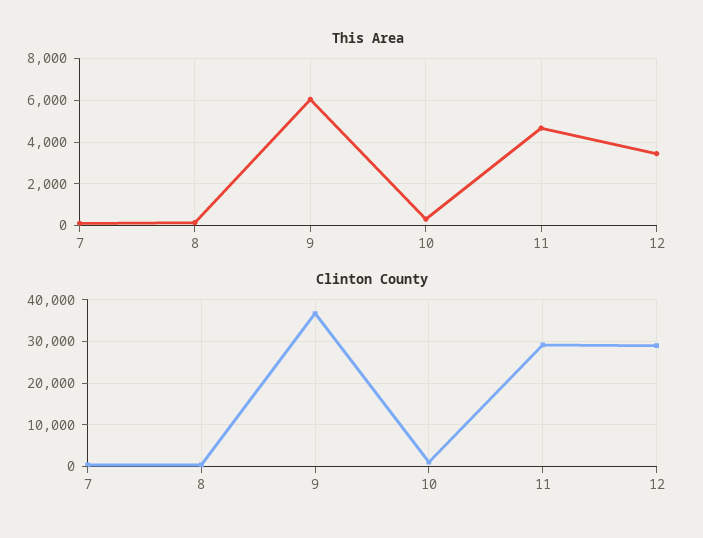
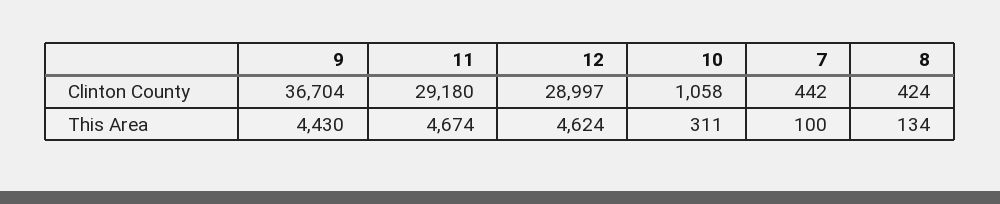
  {
    "This Area": {
      "7": 100,
      "8": 134,
-     "9": 6000,
+     "9": 4430,
      "10": 311,
      "11": 4674,
-     "12": 3500
+     "12": 4624
    },
    "Clinton County": {
      "7": 442,
      "8": 424,
      "9": 36704,
      "10": 1058,
      "11": 29180,
      "12": 28997
    }
  }

